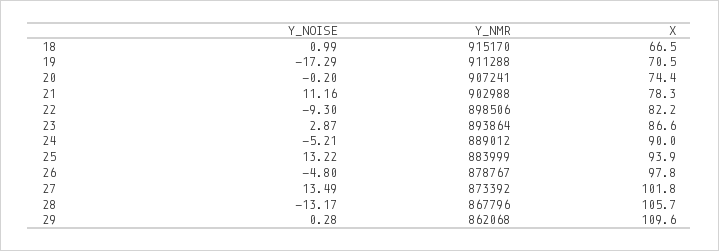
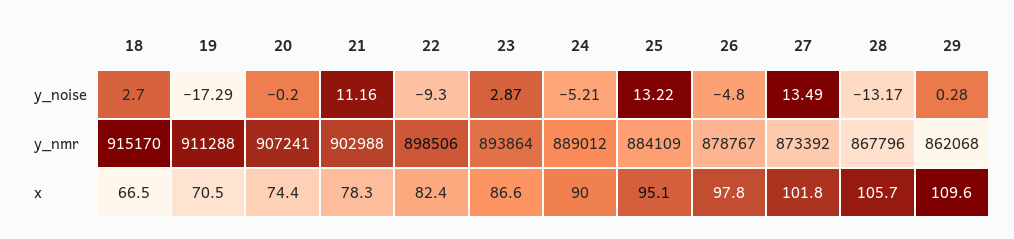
  {
    "Y_NOISE": {
-     "18": 0.99,
+     "18": 2.7,
      "19": -17.29,
      "20": -0.2,
      "21": 11.16,
      "22": -9.3,
      "23": 2.87,
      "24": -5.21,
      "25": 13.22,
      "26": -4.8,
      "27": 13.49,
      "28": -13.17,
      "29": 0.28
    },
    "Y_NMR": {
      "18": 915170,
      "19": 911288,
      "20": 907241,
      "21": 902988,
      "22": 898506,
      "23": 893864,
      "24": 889012,
-     "25": 883999,
+     "25": 884109,
      "26": 878767,
      "27": 873392,
      "28": 867796,
      "29": 862068
    },
    "X": {
      "18": 66.5,
      "19": 70.5,
      "20": 74.4,
      "21": 78.3,
-     "22": 82.2,
+     "22": 82.4,
      "23": 86.6,
      "24": 90,
-     "25": 93.9,
+     "25": 95.1,
      "26": 97.8,
      "27": 101.8,
      "28": 105.7,
      "29": 109.6
    }
  }

